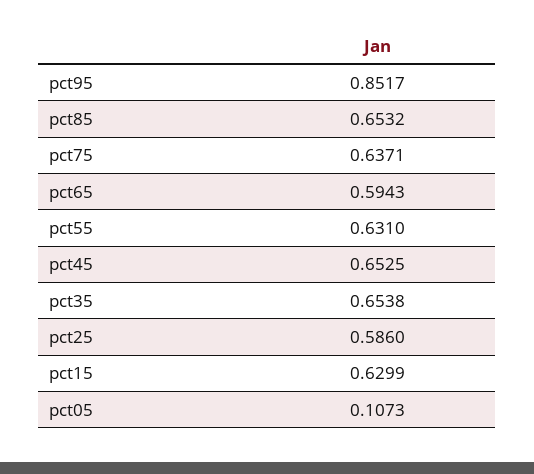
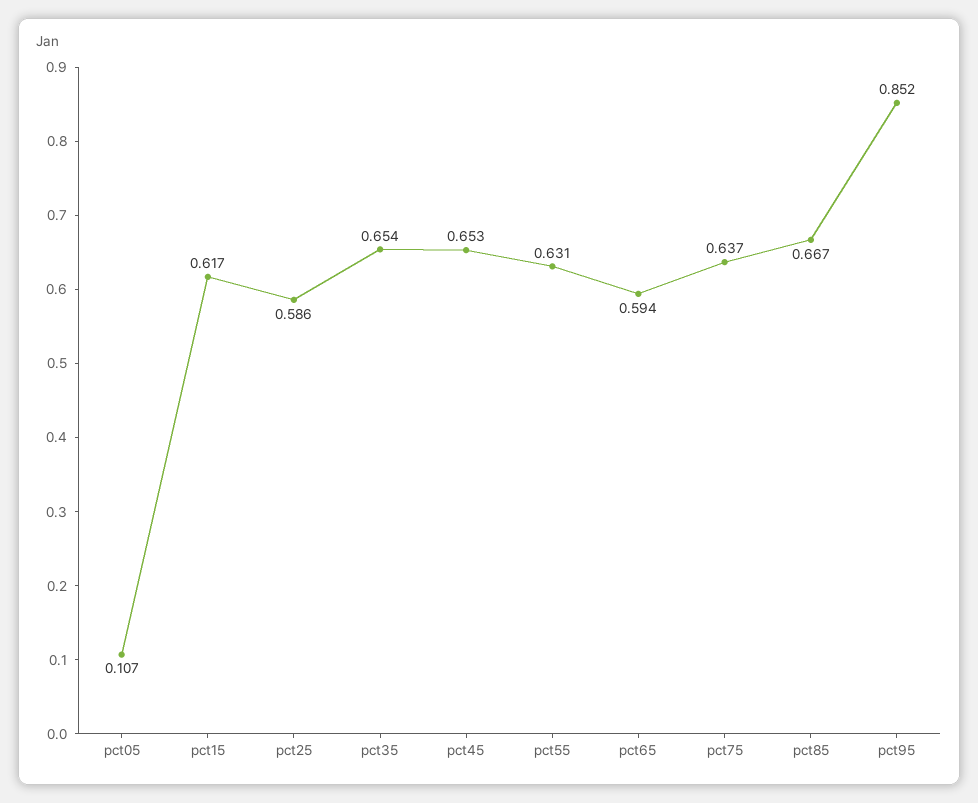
  {
    "pct95": 0.8517,
-   "pct85": 0.6532,
+   "pct85": 0.667,
    "pct75": 0.6371,
    "pct65": 0.5943,
    "pct55": 0.631,
    "pct45": 0.6525,
    "pct35": 0.6538,
    "pct25": 0.586,
-   "pct15": 0.6299,
+   "pct15": 0.617,
    "pct05": 0.1073
  }

